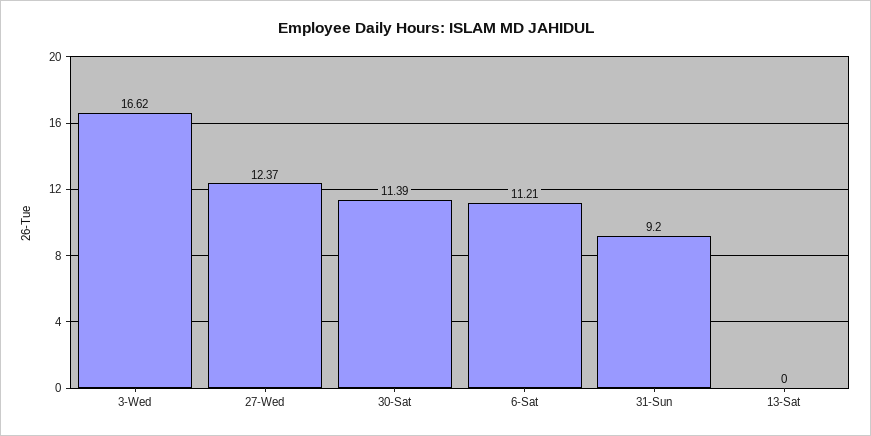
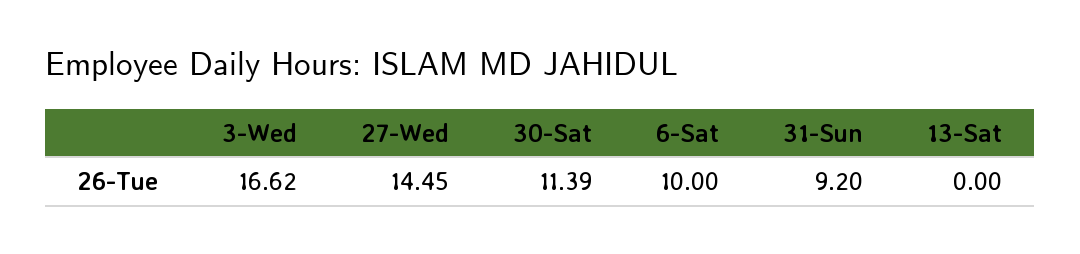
  {
    "3-Wed": 16.62,
-   "27-Wed": 12.37,
+   "27-Wed": 14.45,
    "30-Sat": 11.39,
-   "6-Sat": 11.21,
+   "6-Sat": 10,
    "31-Sun": 9.2,
    "13-Sat": 0
  }

